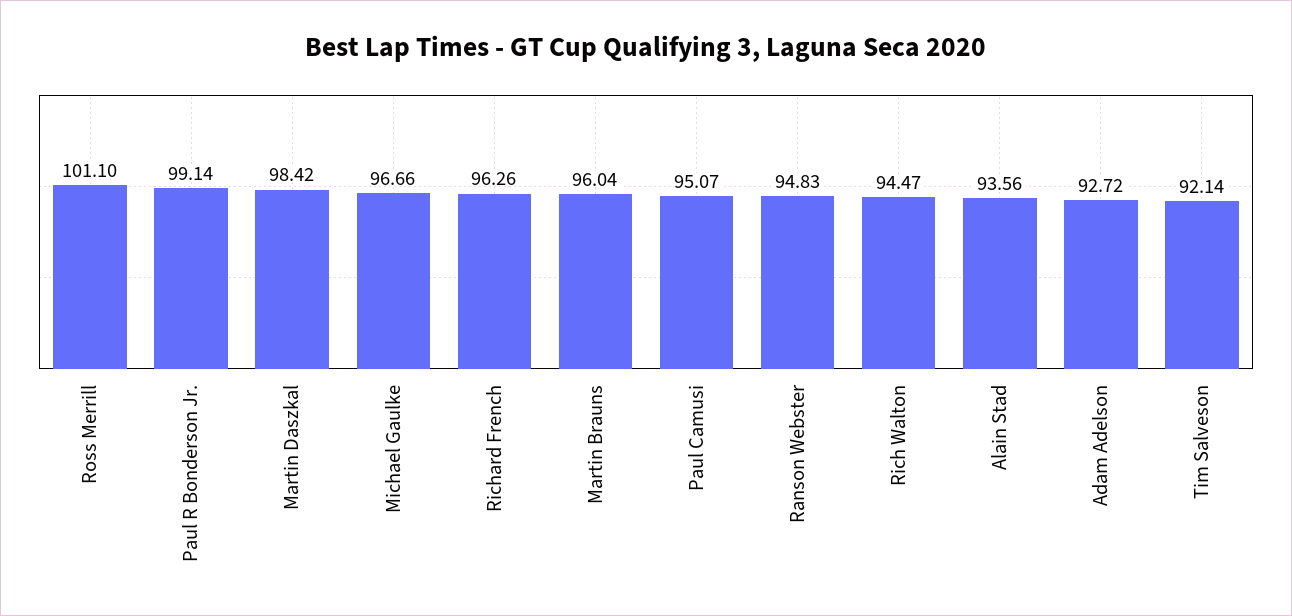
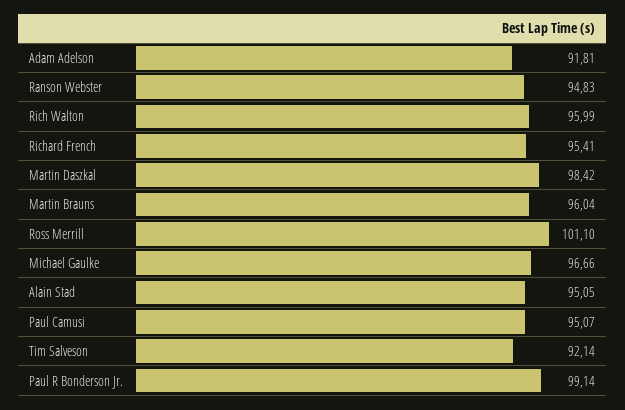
  {
    "Ross Merrill": 101.1,
    "Paul R Bonderson Jr.": 99.14,
    "Martin Daszkal": 98.42,
    "Michael Gaulke": 96.66,
-   "Richard French": 96.26,
+   "Richard French": 95.41,
    "Martin Brauns": 96.04,
    "Paul Camusi": 95.07,
    "Ranson Webster": 94.83,
-   "Rich Walton": 94.47,
+   "Rich Walton": 95.99,
-   "Alain Stad": 93.56,
+   "Alain Stad": 95.05,
-   "Adam Adelson": 92.72,
+   "Adam Adelson": 91.81,
    "Tim Salveson": 92.14
  }

